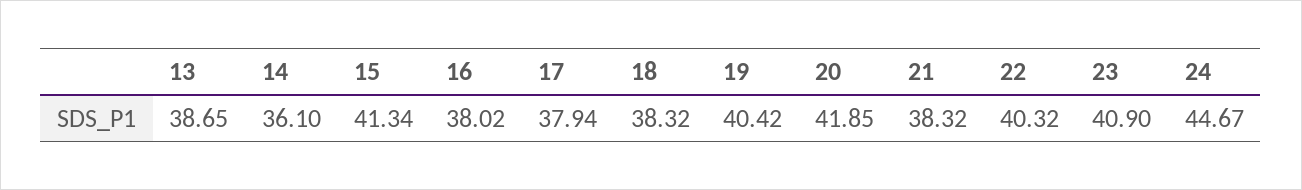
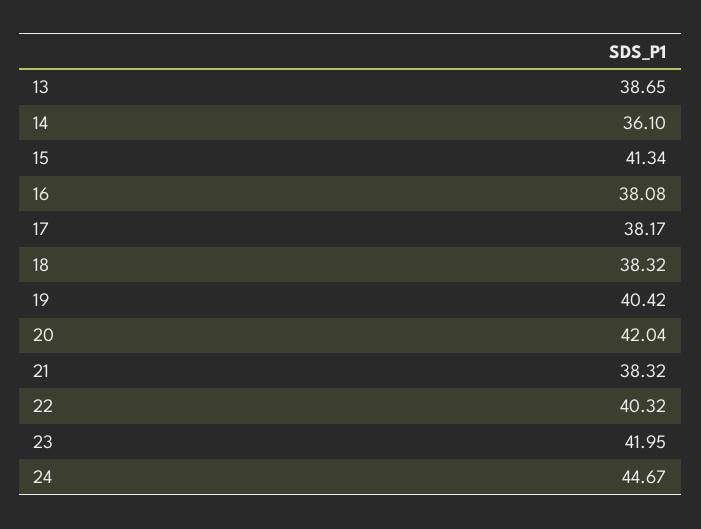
  {
    "13": 38.65,
    "14": 36.1,
    "15": 41.34,
-   "16": 38.02,
+   "16": 38.08,
-   "17": 37.94,
+   "17": 38.17,
    "18": 38.32,
    "19": 40.42,
-   "20": 41.85,
+   "20": 42.04,
    "21": 38.32,
    "22": 40.32,
-   "23": 40.9,
+   "23": 41.95,
    "24": 44.67
  }

